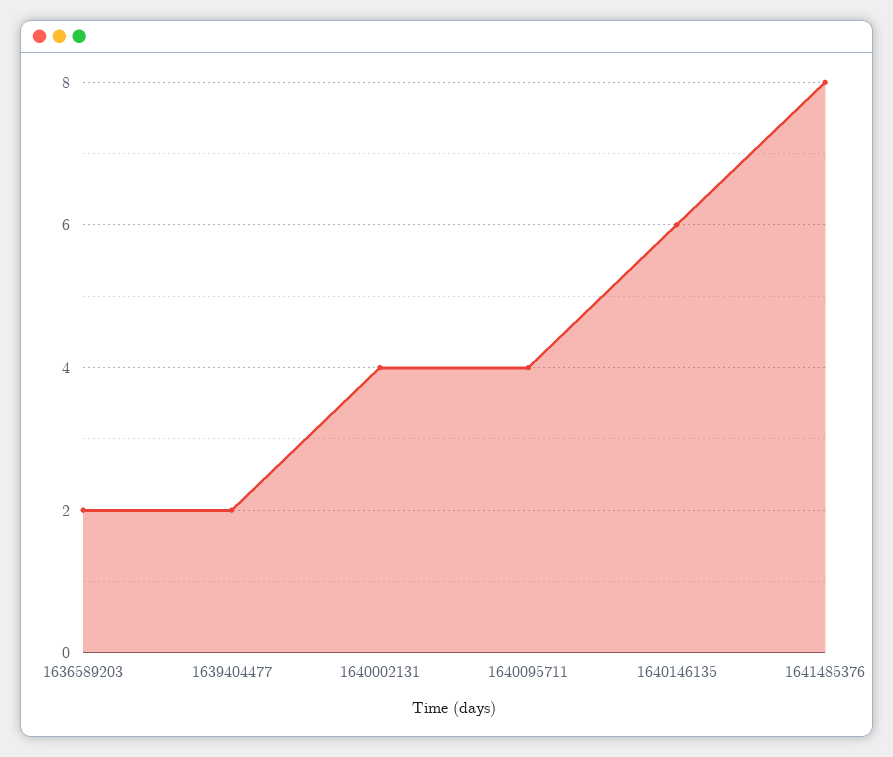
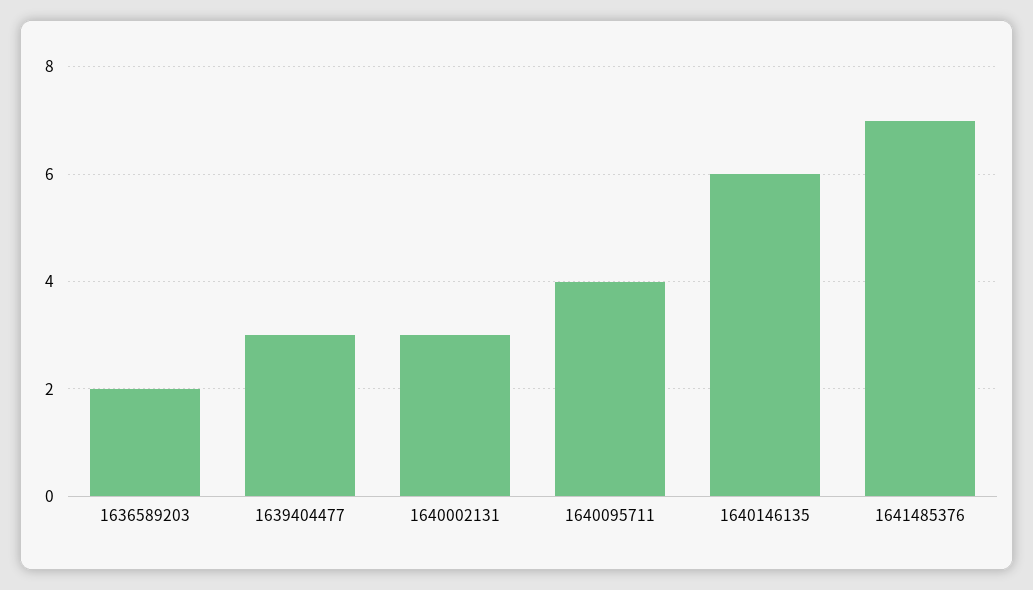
  {
    "1636589203": 2,
-   "1639404477": 2,
+   "1639404477": 3,
-   "1640002131": 4,
+   "1640002131": 3,
    "1640095711": 4,
    "1640146135": 6,
-   "1641485376": 8
+   "1641485376": 7
  }

